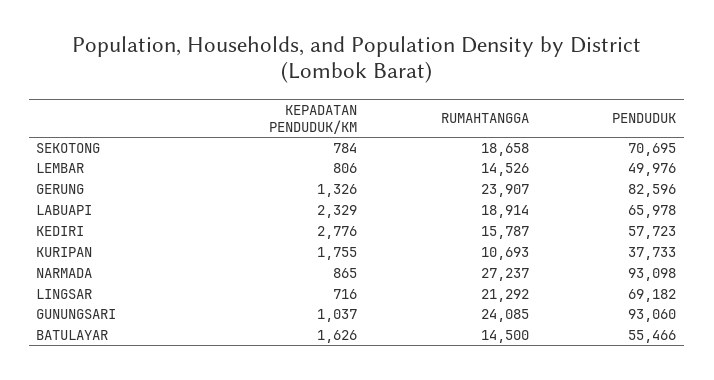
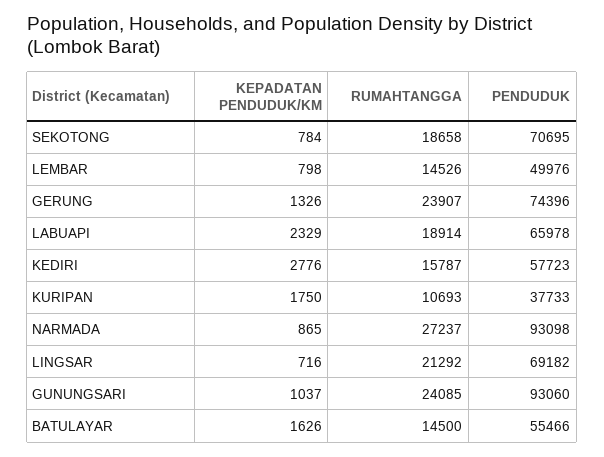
  {
    "KEPADATAN PENDUDUK/KM": {
      "SEKOTONG": 784,
-     "LEMBAR": 806,
+     "LEMBAR": 798,
      "GERUNG": 1326,
      "LABUAPI": 2329,
      "KEDIRI": 2776,
-     "KURIPAN": 1755,
+     "KURIPAN": 1750,
      "NARMADA": 865,
      "LINGSAR": 716,
      "GUNUNGSARI": 1037,
      "BATULAYAR": 1626
    },
    "RUMAHTANGGA": {
      "SEKOTONG": 18658,
      "LEMBAR": 14526,
      "GERUNG": 23907,
      "LABUAPI": 18914,
      "KEDIRI": 15787,
      "KURIPAN": 10693,
      "NARMADA": 27237,
      "LINGSAR": 21292,
      "GUNUNGSARI": 24085,
      "BATULAYAR": 14500
    },
    "PENDUDUK": {
      "SEKOTONG": 70695,
      "LEMBAR": 49976,
-     "GERUNG": 82596,
+     "GERUNG": 74396,
      "LABUAPI": 65978,
      "KEDIRI": 57723,
      "KURIPAN": 37733,
      "NARMADA": 93098,
      "LINGSAR": 69182,
      "GUNUNGSARI": 93060,
      "BATULAYAR": 55466
    }
  }

